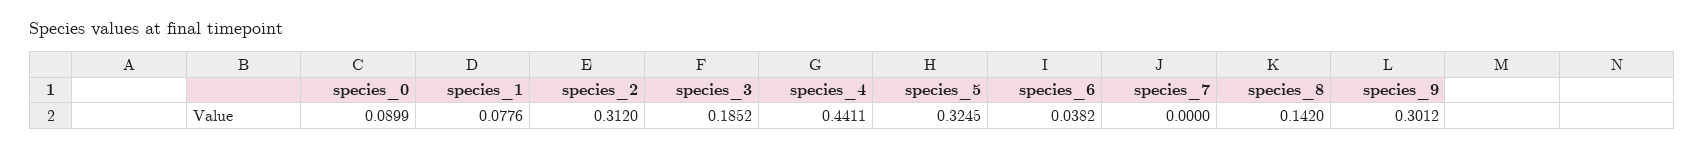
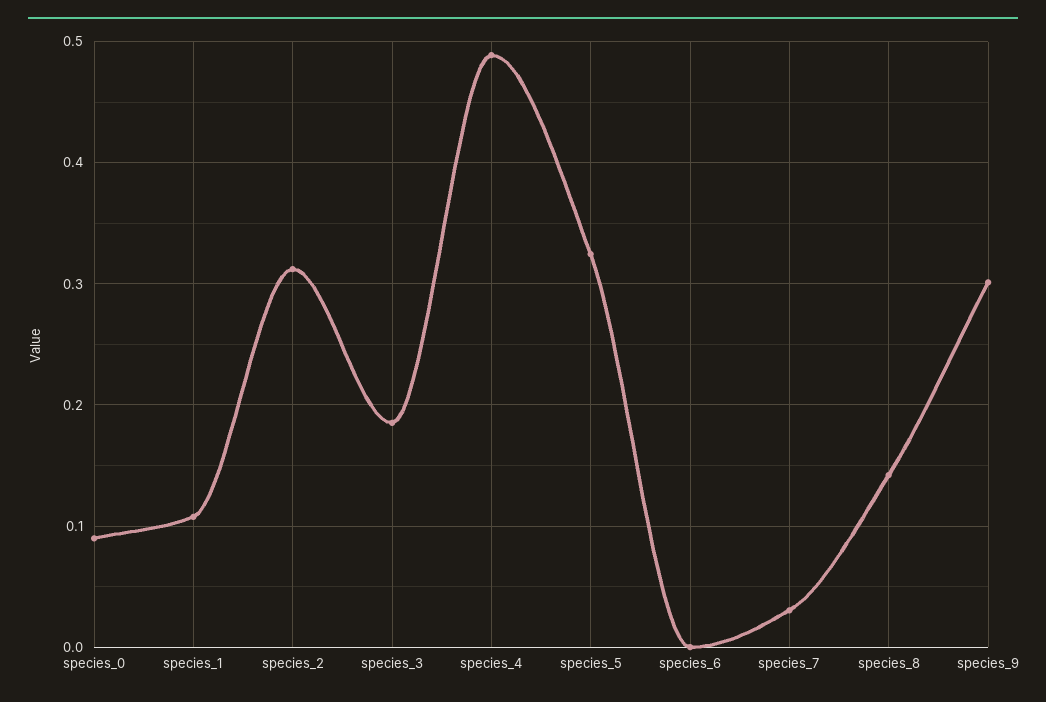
  {
    "species_0": 0.0899,
-   "species_1": 0.0776,
+   "species_1": 0.11,
    "species_2": 0.312,
    "species_3": 0.1852,
-   "species_4": 0.4411,
+   "species_4": 0.49,
    "species_5": 0.3245,
-   "species_6": 0.0382,
+   "species_6": 0,
-   "species_7": 0,
+   "species_7": 0.03,
    "species_8": 0.142,
    "species_9": 0.3012
  }

